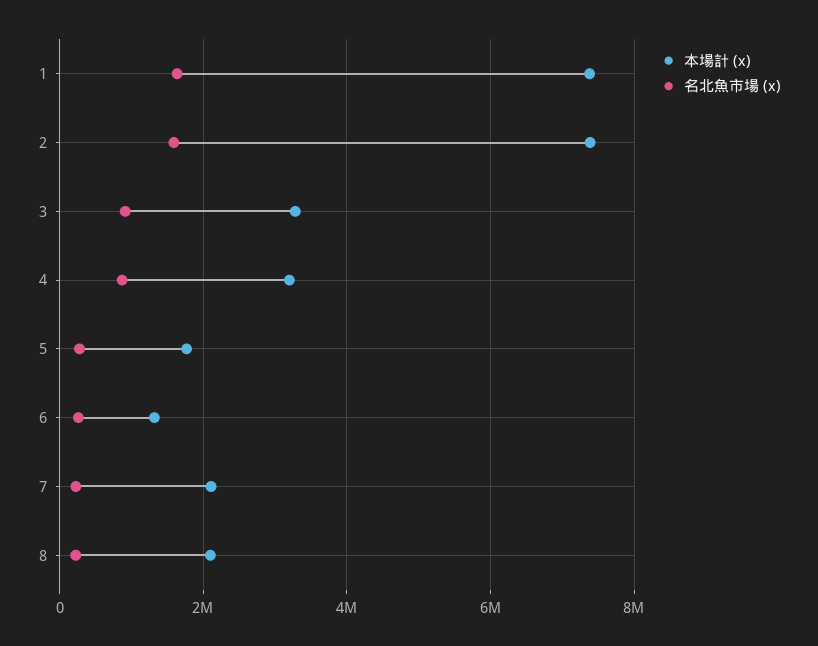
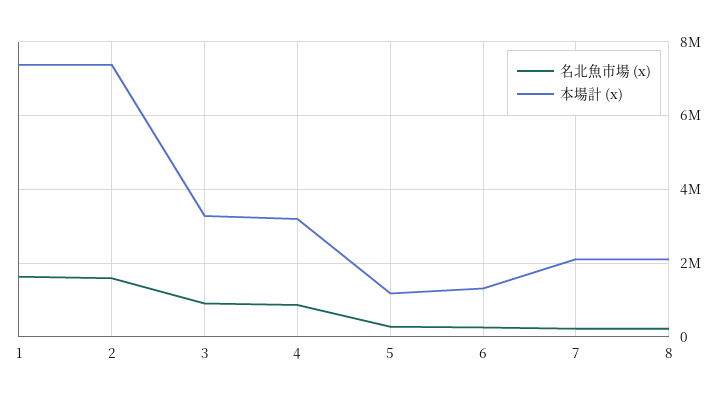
  {
    "本場計 (x)": {
      "1": 7400000,
      "2": 7400000,
      "3": 3200000,
      "4": 3200000,
-     "5": 1800000,
+     "5": 1200000,
      "6": 1400000,
      "7": 2200000,
      "8": 2000000
    },
    "名北魚市場 (x)": {
      "1": 1600000,
      "2": 1600000,
      "3": 1000000,
      "4": 800000,
      "5": 200000,
      "6": 200000,
      "7": 200000,
      "8": 200000
    }
  }

